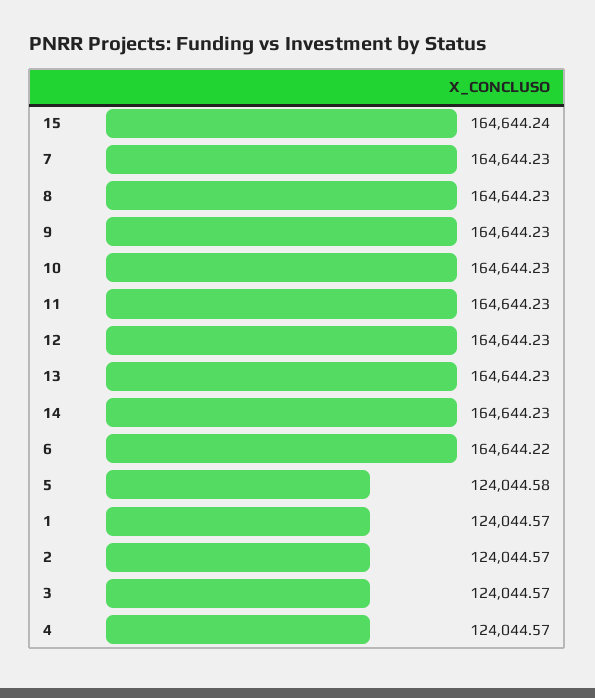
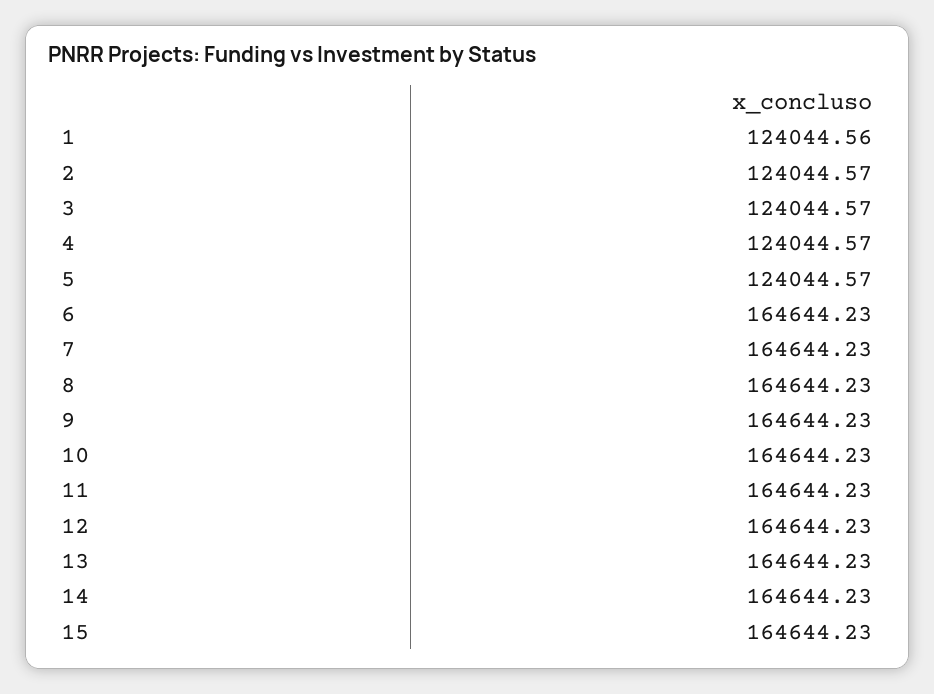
  {
-   "15": 164644.24,
+   "15": 164644.23,
    "7": 164644.23,
    "8": 164644.23,
    "9": 164644.23,
    "10": 164644.23,
    "11": 164644.23,
    "12": 164644.23,
    "13": 164644.23,
    "14": 164644.23,
-   "6": 164644.22,
+   "6": 164644.23,
-   "5": 124044.58,
+   "5": 124044.57,
-   "1": 124044.57,
+   "1": 124044.56,
    "2": 124044.57,
    "3": 124044.57,
    "4": 124044.57
  }

